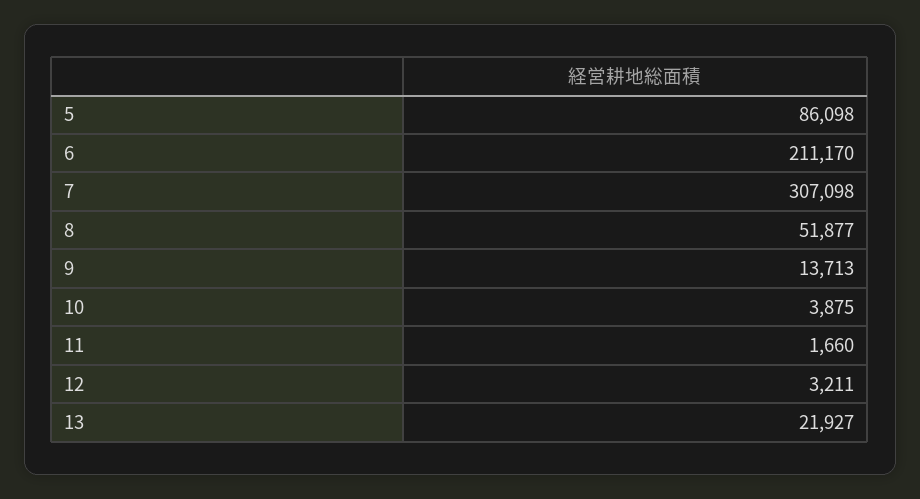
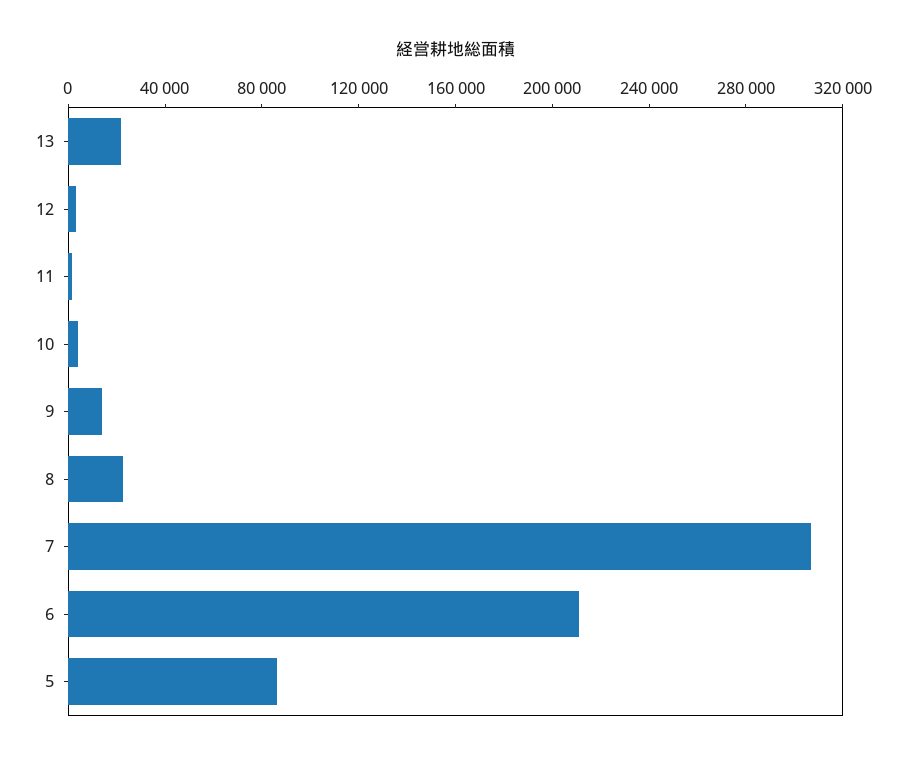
  {
    "5": 86098,
    "6": 211170,
    "7": 307098,
-   "8": 51877,
+   "8": 20000,
    "9": 13713,
    "10": 3875,
    "11": 1660,
    "12": 3211,
    "13": 21927
  }

